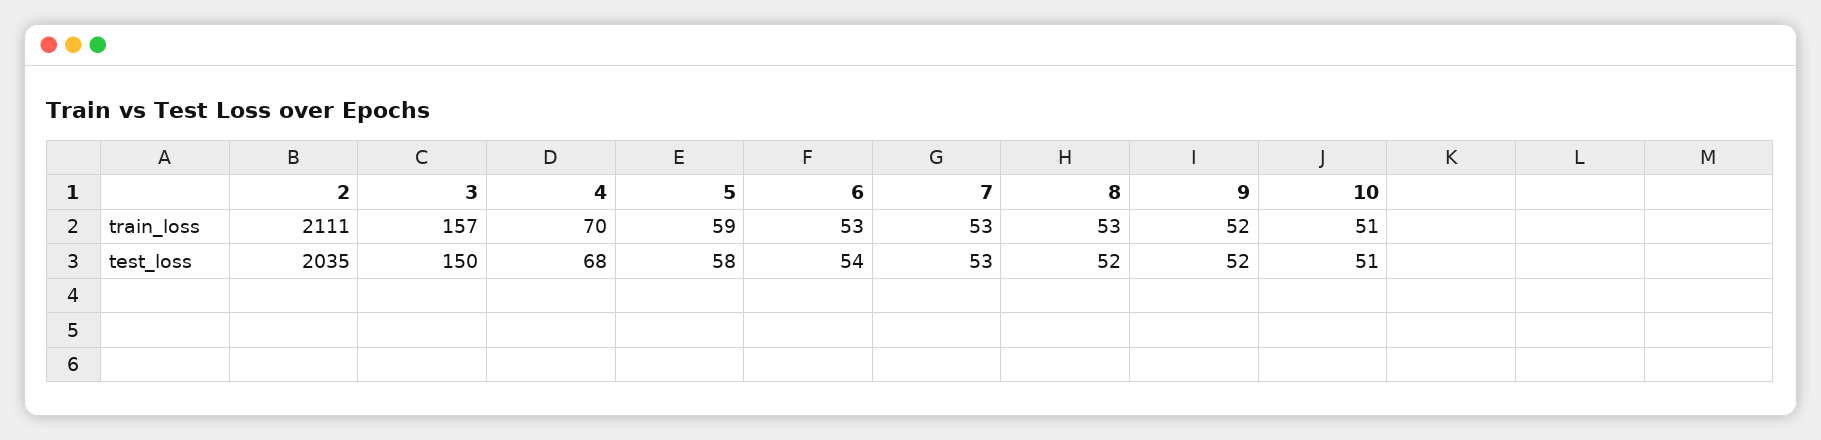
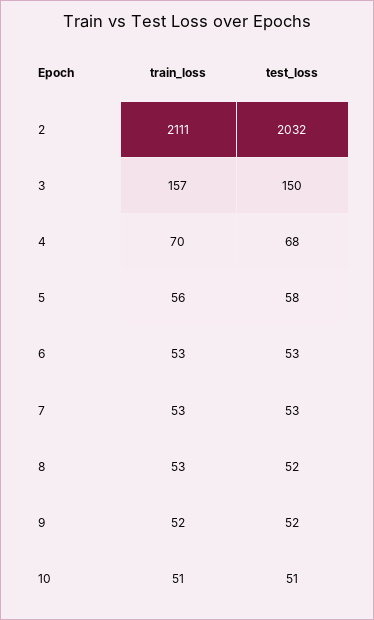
  {
    "2": {
      "train_loss": 2111,
-     "test_loss": 2035
+     "test_loss": 2032
    },
    "3": {
      "train_loss": 157,
      "test_loss": 150
    },
    "4": {
      "train_loss": 70,
      "test_loss": 68
    },
    "5": {
-     "train_loss": 59,
+     "train_loss": 56,
      "test_loss": 58
    },
    "6": {
      "train_loss": 53,
-     "test_loss": 54
+     "test_loss": 53
    },
    "7": {
      "train_loss": 53,
      "test_loss": 53
    },
    "8": {
      "train_loss": 53,
      "test_loss": 52
    },
    "9": {
      "train_loss": 52,
      "test_loss": 52
    },
    "10": {
      "train_loss": 51,
      "test_loss": 51
    }
  }

